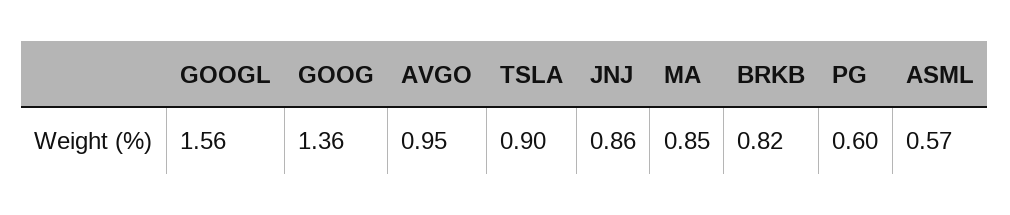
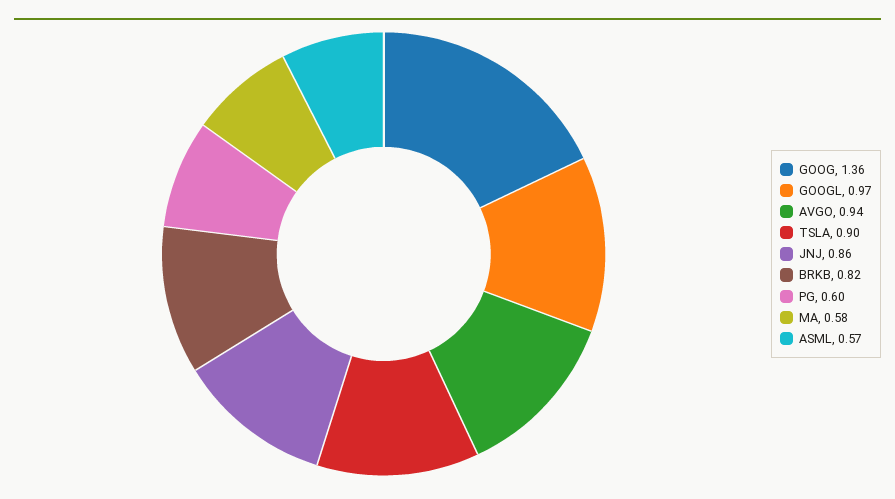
  {
-   "GOOGL": 1.56,
+   "GOOGL": 0.97,
    "GOOG": 1.36,
-   "AVGO": 0.95,
+   "AVGO": 0.94,
    "TSLA": 0.9,
    "JNJ": 0.86,
-   "MA": 0.85,
+   "MA": 0.58,
    "BRKB": 0.82,
    "PG": 0.6,
    "ASML": 0.57
  }

